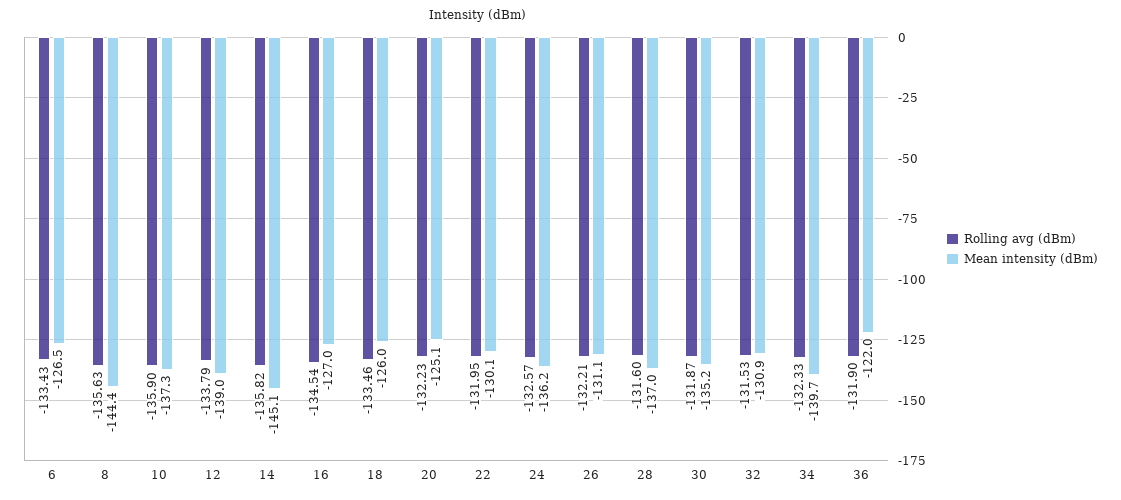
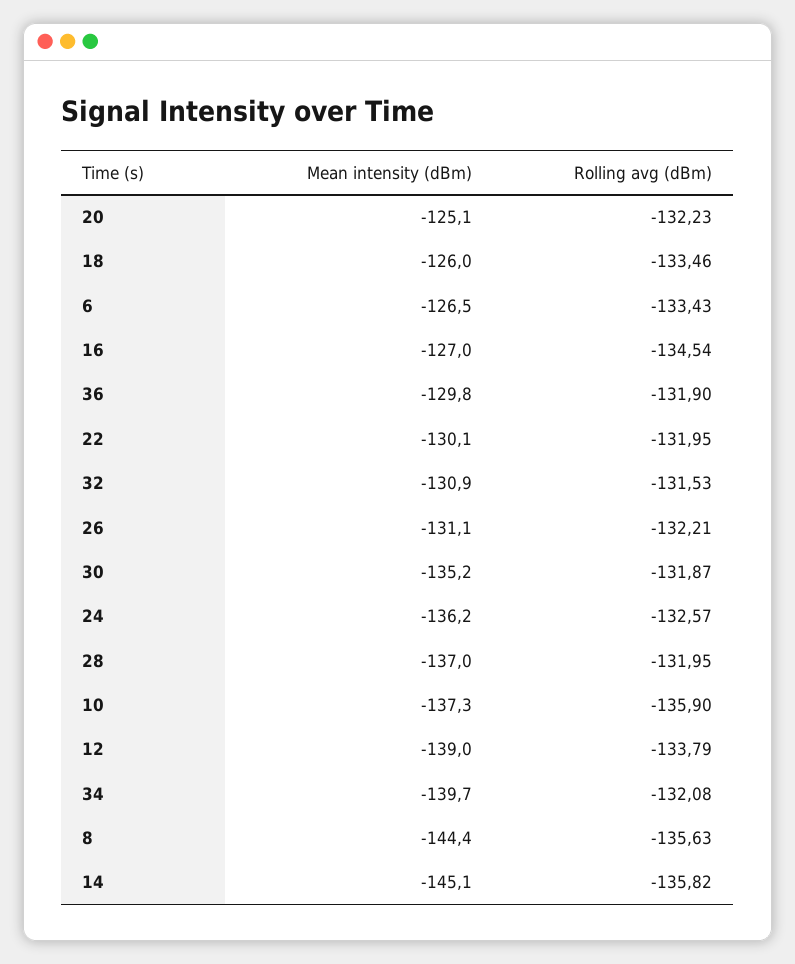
  {
    "Rolling avg (dBm)": {
      "6": -133.43,
      "8": -135.63,
      "10": -135.9,
      "12": -133.79,
      "14": -135.82,
      "16": -134.54,
      "18": -133.46,
      "20": -132.23,
      "22": -131.95,
      "24": -132.57,
      "26": -132.21,
-     "28": -131.6,
+     "28": -131.95,
      "30": -131.87,
      "32": -131.53,
-     "34": -132.33,
+     "34": -132.08,
      "36": -131.9
    },
    "Mean intensity (dBm)": {
      "6": -126.5,
      "8": -144.4,
      "10": -137.3,
      "12": -139,
      "14": -145.1,
      "16": -127,
      "18": -126,
      "20": -125.1,
      "22": -130.1,
      "24": -136.2,
      "26": -131.1,
      "28": -137,
      "30": -135.2,
      "32": -130.9,
      "34": -139.7,
-     "36": -122
+     "36": -129.8
    }
  }

